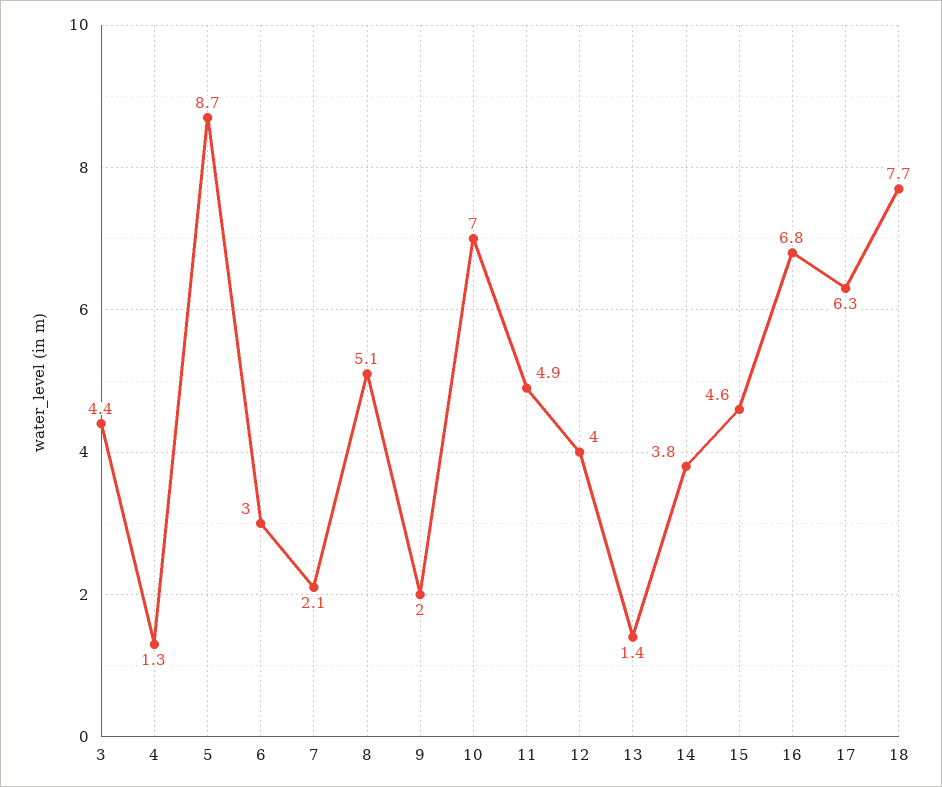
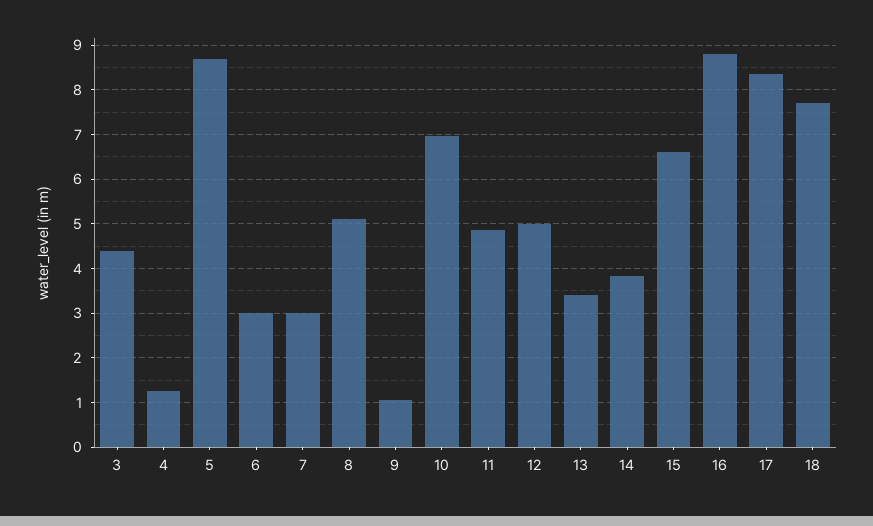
  {
    "3": 4.4,
    "4": 1.3,
    "5": 8.7,
    "6": 3,
-   "7": 2.1,
+   "7": 3,
    "8": 5.1,
-   "9": 2,
+   "9": 1,
    "10": 7,
    "11": 4.9,
-   "12": 4,
+   "12": 5,
-   "13": 1.4,
+   "13": 3.4,
    "14": 3.8,
-   "15": 4.6,
+   "15": 6.6,
-   "16": 6.8,
+   "16": 8.8,
-   "17": 6.3,
+   "17": 8.4,
    "18": 7.7
  }

